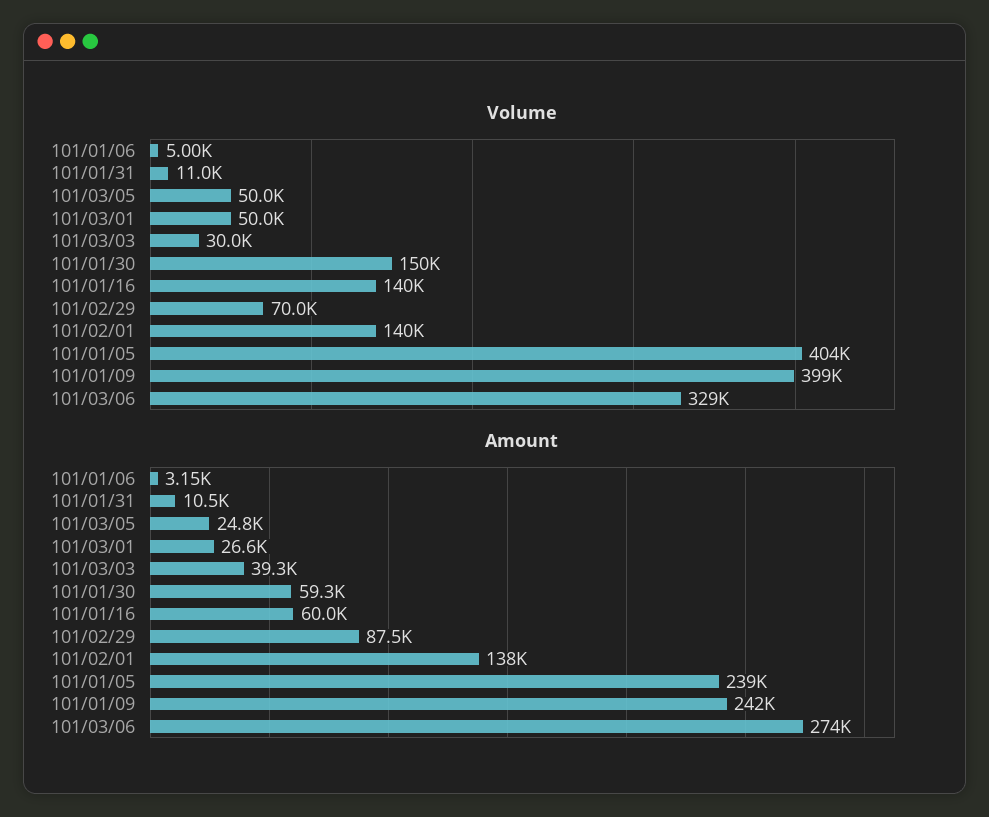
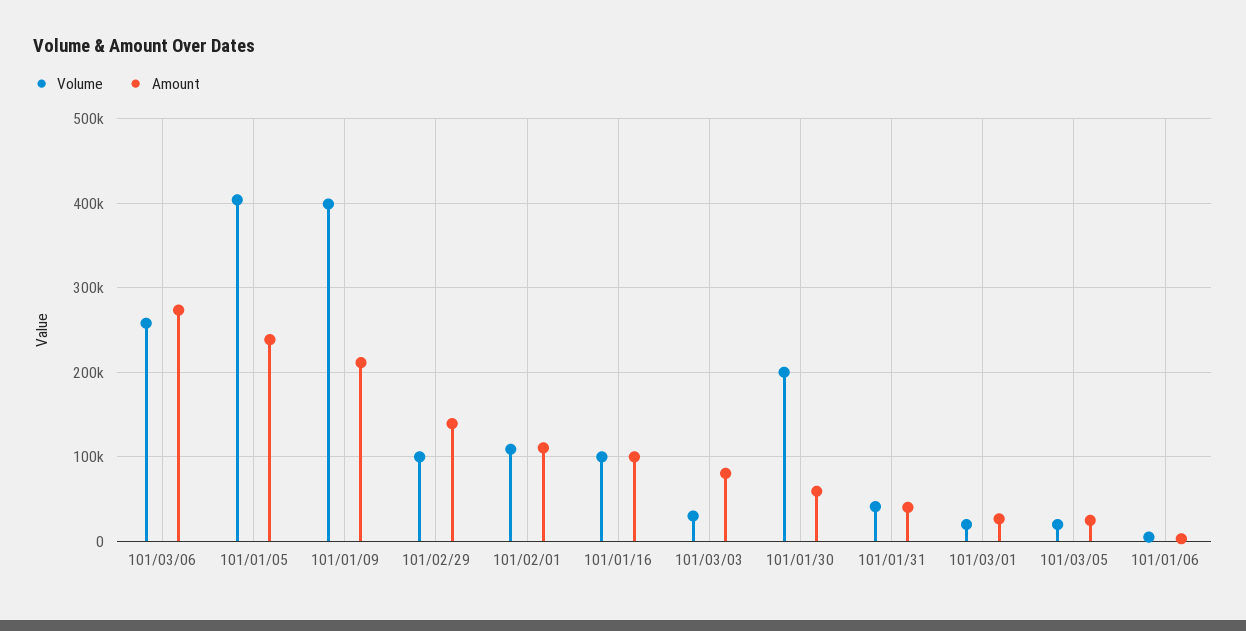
  {
    "Volume": {
      "101/01/06": 5000,
-     "101/01/31": 11000,
+     "101/01/31": 40000,
-     "101/03/05": 50000,
+     "101/03/05": 20000,
-     "101/03/01": 50000,
+     "101/03/01": 20000,
      "101/03/03": 30000,
-     "101/01/30": 150000,
+     "101/01/30": 200000,
-     "101/01/16": 140000,
+     "101/01/16": 100000,
-     "101/02/29": 70000,
+     "101/02/29": 100000,
-     "101/02/01": 140000,
+     "101/02/01": 110000,
      "101/01/05": 404000,
      "101/01/09": 399000,
-     "101/03/06": 329000
+     "101/03/06": 260000
    },
    "Amount": {
      "101/01/06": 3150,
-     "101/01/31": 10500,
+     "101/01/31": 40000,
      "101/03/05": 24800,
      "101/03/01": 26600,
-     "101/03/03": 39300,
+     "101/03/03": 80000,
      "101/01/30": 59300,
-     "101/01/16": 60000,
+     "101/01/16": 100000,
-     "101/02/29": 87500,
+     "101/02/29": 140000,
-     "101/02/01": 138000,
+     "101/02/01": 110000,
      "101/01/05": 239000,
-     "101/01/09": 242000,
+     "101/01/09": 210000,
      "101/03/06": 274000
    }
  }

